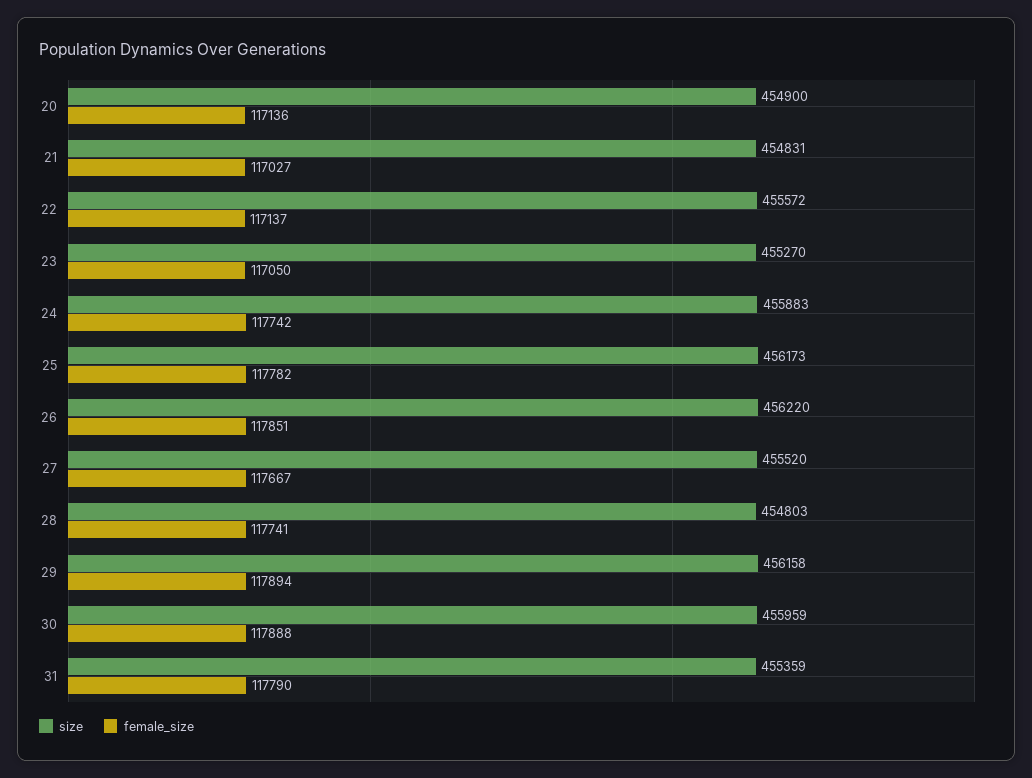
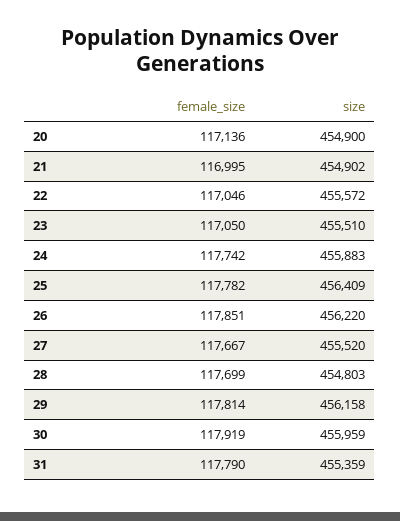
  {
    "size": {
      "20": 454900,
-     "21": 454831,
+     "21": 454902,
      "22": 455572,
-     "23": 455270,
+     "23": 455510,
      "24": 455883,
-     "25": 456173,
+     "25": 456409,
      "26": 456220,
      "27": 455520,
      "28": 454803,
      "29": 456158,
      "30": 455959,
      "31": 455359
    },
    "female_size": {
      "20": 117136,
-     "21": 117027,
+     "21": 116995,
-     "22": 117137,
+     "22": 117046,
      "23": 117050,
      "24": 117742,
      "25": 117782,
      "26": 117851,
      "27": 117667,
-     "28": 117741,
+     "28": 117699,
-     "29": 117894,
+     "29": 117814,
-     "30": 117888,
+     "30": 117919,
      "31": 117790
    }
  }

